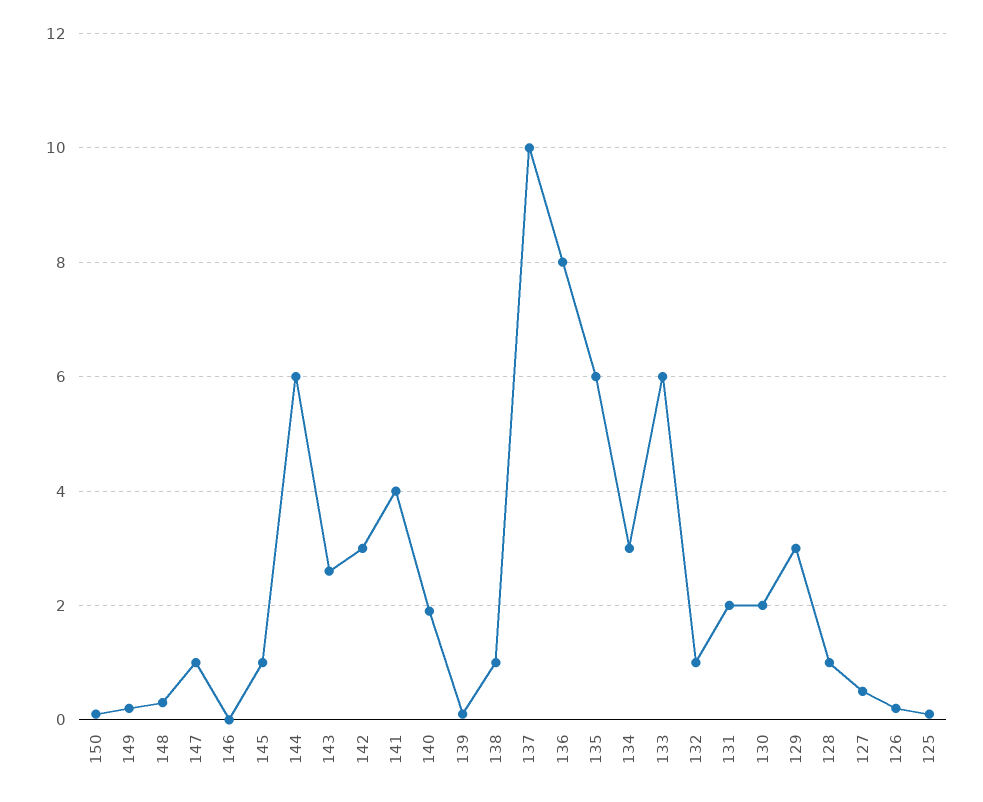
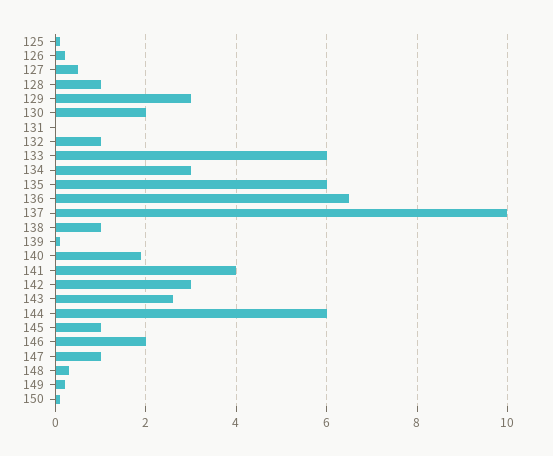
  {
    "150": 0,
    "149": 0,
    "148": 0.5,
    "147": 1,
-   "146": 0,
+   "146": 2,
    "145": 1,
    "144": 6,
    "143": 2.5,
    "142": 3,
    "141": 4,
    "140": 2,
    "139": 0,
    "138": 1,
    "137": 10,
-   "136": 8,
+   "136": 6.5,
    "135": 6,
    "134": 3,
    "133": 6,
    "132": 1,
-   "131": 2,
+   "131": 0,
    "130": 2,
    "129": 3,
    "128": 1,
    "127": 0.5,
    "126": 0,
    "125": 0
  }

